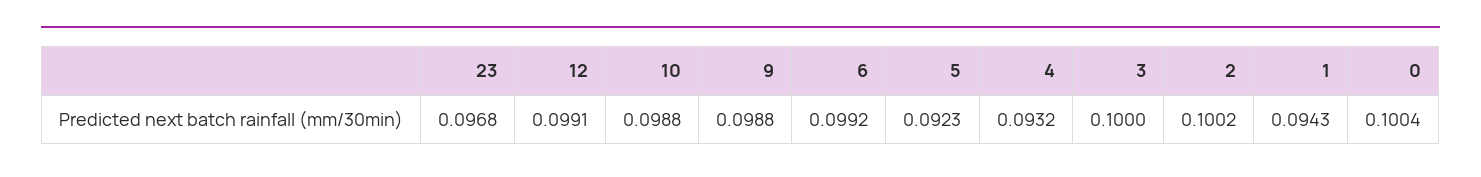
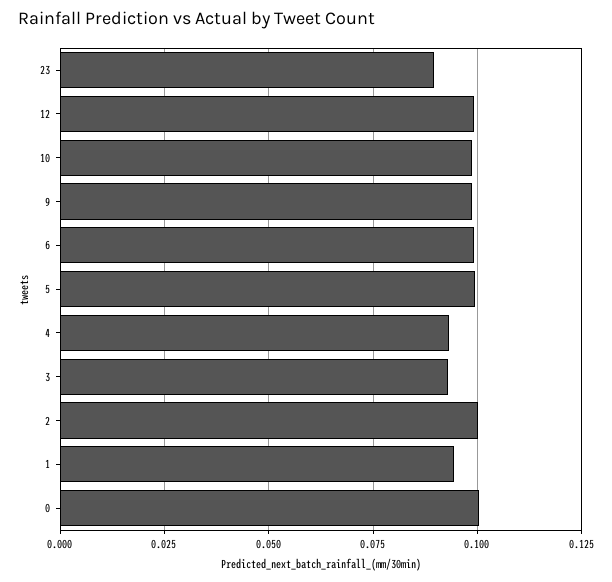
  {
-   "23": 0.0968,
+   "23": 0.09,
    "12": 0.0991,
    "10": 0.0988,
    "9": 0.0988,
    "6": 0.0992,
-   "5": 0.0923,
+   "5": 0.1,
    "4": 0.0932,
-   "3": 0.1,
+   "3": 0.0925,
    "2": 0.1002,
    "1": 0.0943,
    "0": 0.1004
  }

